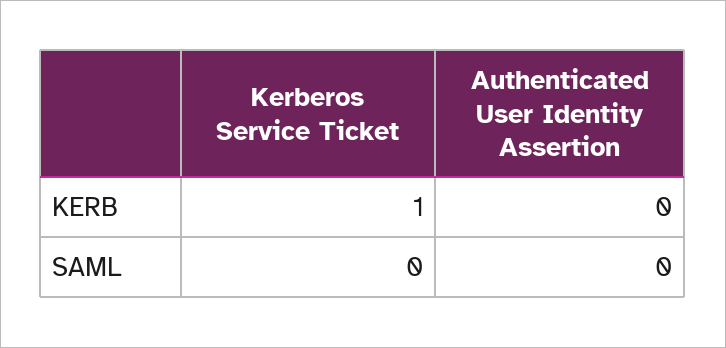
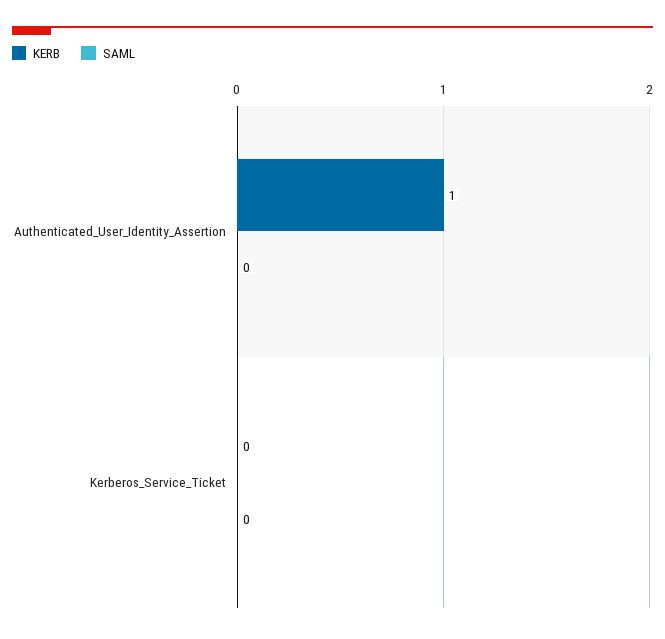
  {
    "KERB": {
-     "Kerberos Service Ticket": 1,
+     "Kerberos Service Ticket": 0,
-     "Authenticated User Identity Assertion": 0
+     "Authenticated User Identity Assertion": 1
    },
    "SAML": {
      "Kerberos Service Ticket": 0,
      "Authenticated User Identity Assertion": 0
    }
  }

